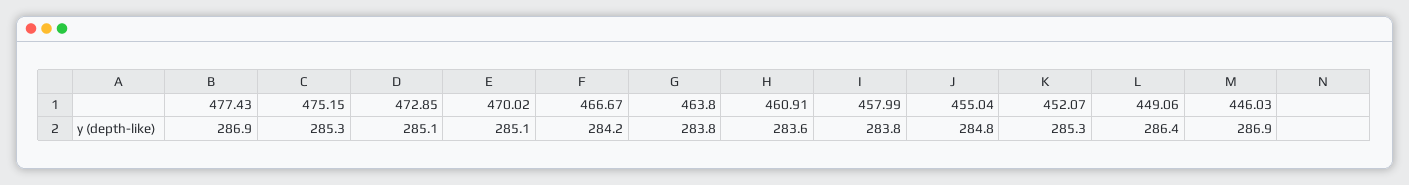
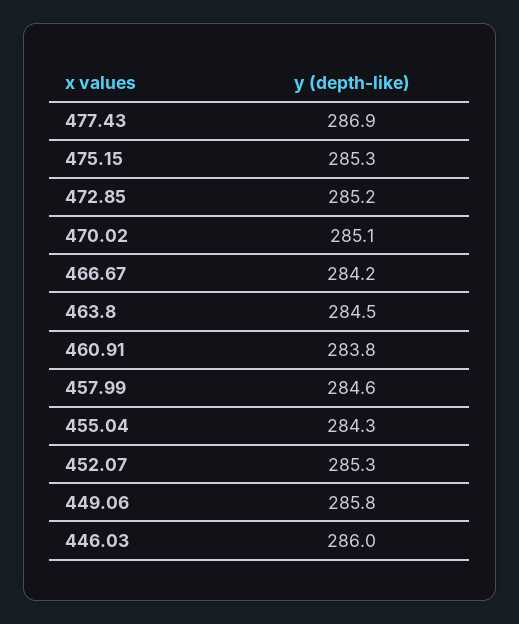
  {
    "477.43": 286.9,
    "475.15": 285.3,
-   "472.85": 285.1,
+   "472.85": 285.2,
    "470.02": 285.1,
    "466.67": 284.2,
-   "463.8": 283.8,
+   "463.8": 284.5,
-   "460.91": 283.6,
+   "460.91": 283.8,
-   "457.99": 283.8,
+   "457.99": 284.6,
-   "455.04": 284.8,
+   "455.04": 284.3,
    "452.07": 285.3,
-   "449.06": 286.4,
+   "449.06": 285.8,
-   "446.03": 286.9
+   "446.03": 286
  }

